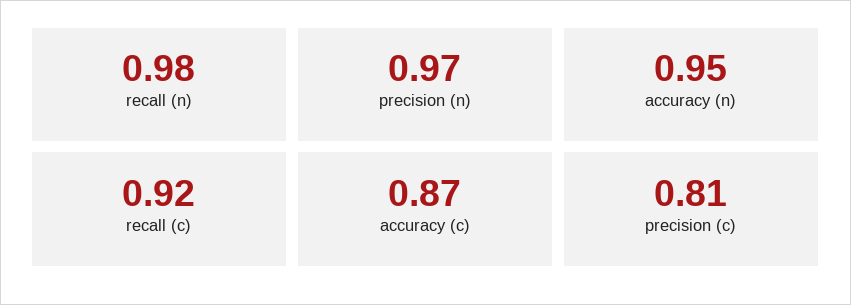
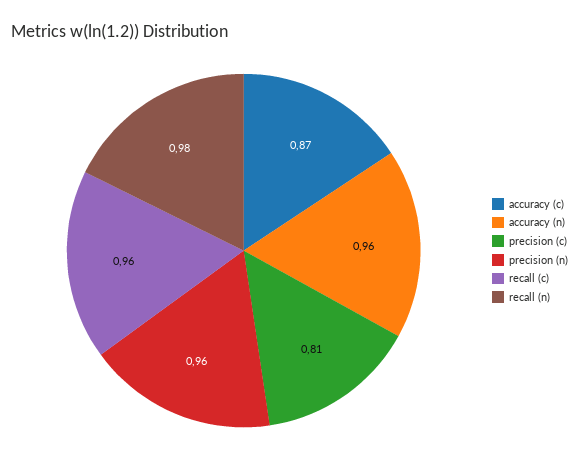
  {
    "recall (n)": 0.98,
-   "precision (n)": 0.97,
+   "precision (n)": 0.96,
-   "accuracy (n)": 0.95,
+   "accuracy (n)": 0.96,
-   "recall (c)": 0.92,
+   "recall (c)": 0.96,
    "accuracy (c)": 0.87,
    "precision (c)": 0.81
  }

